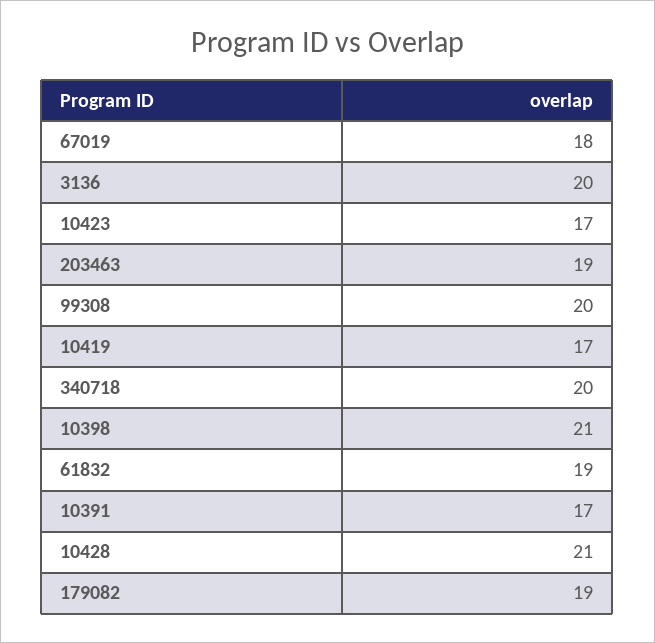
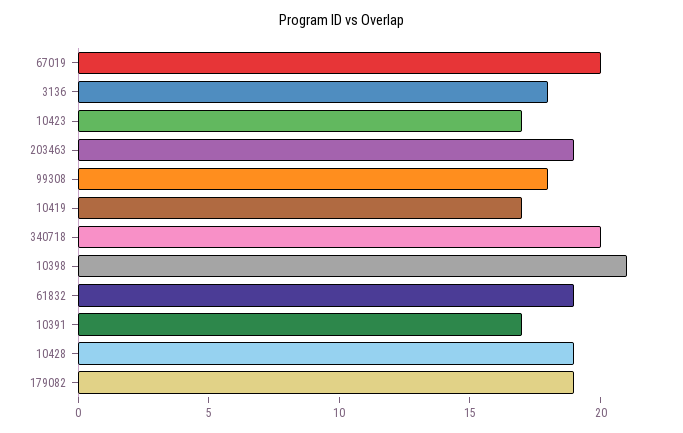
  {
-   "67019": 18,
+   "67019": 20,
-   "3136": 20,
+   "3136": 18,
    "10423": 17,
    "203463": 19,
-   "99308": 20,
+   "99308": 18,
    "10419": 17,
    "340718": 20,
    "10398": 21,
    "61832": 19,
    "10391": 17,
-   "10428": 21,
+   "10428": 19,
    "179082": 19
  }

